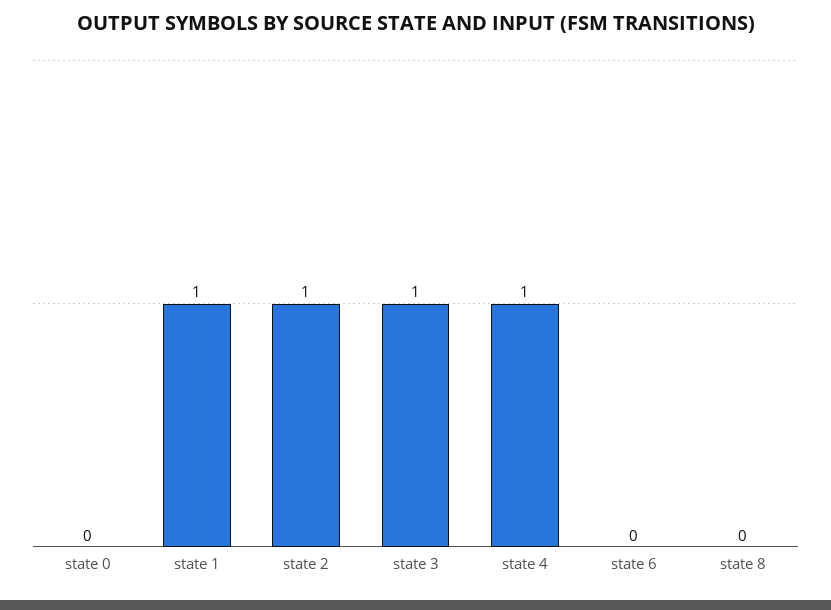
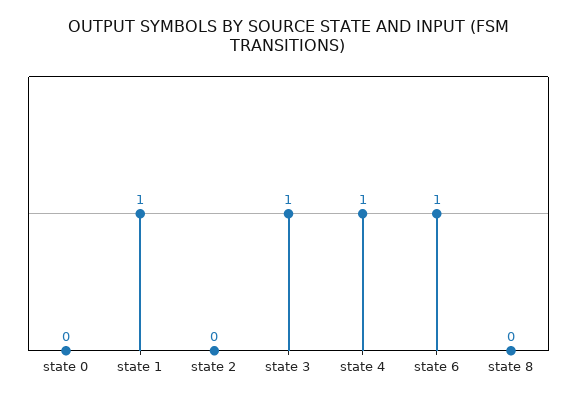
  {
    "state 0": 0,
    "state 1": 1,
-   "state 2": 1,
+   "state 2": 0,
    "state 3": 1,
    "state 4": 1,
-   "state 6": 0,
+   "state 6": 1,
    "state 8": 0
  }

